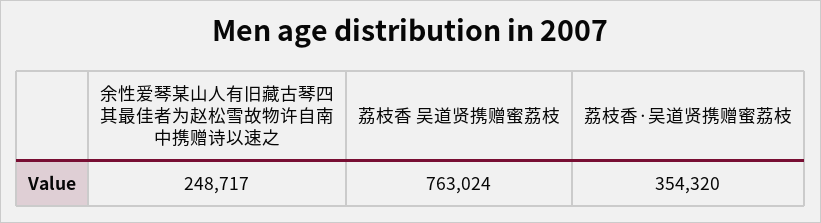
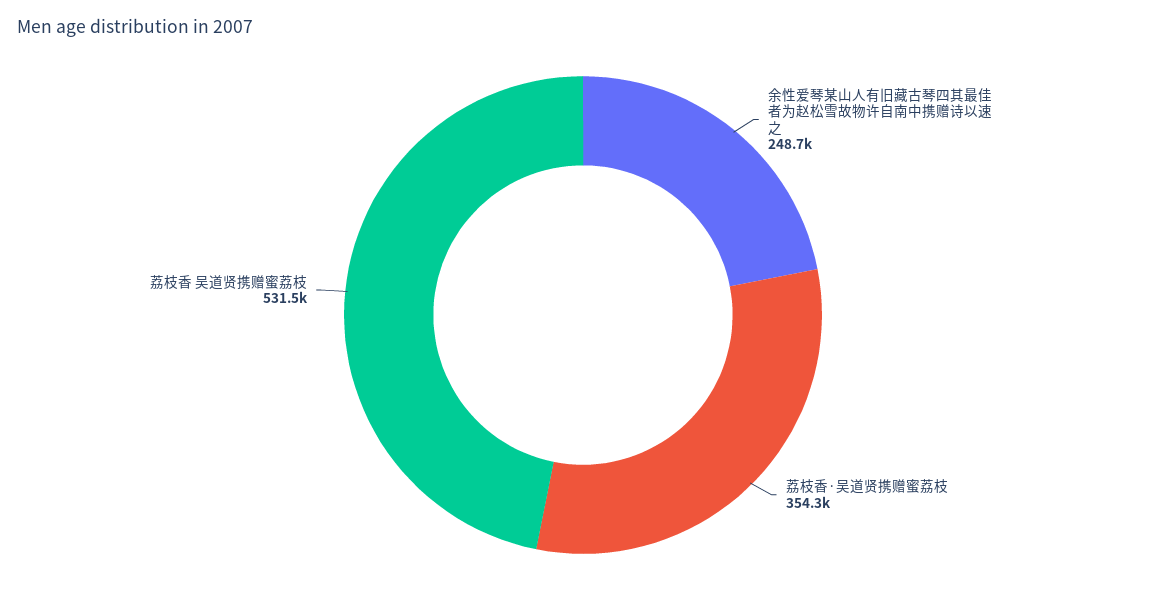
  {
    "余性爱琴某山人有旧藏古琴四其最佳者为赵松雪故物许自南中携赠诗以速之": 248717,
-   "荔枝香 吴道贤携赠蜜荔枝": 763024,
+   "荔枝香 吴道贤携赠蜜荔枝": 531500,
    "荔枝香·吴道贤携赠蜜荔枝": 354320
  }

